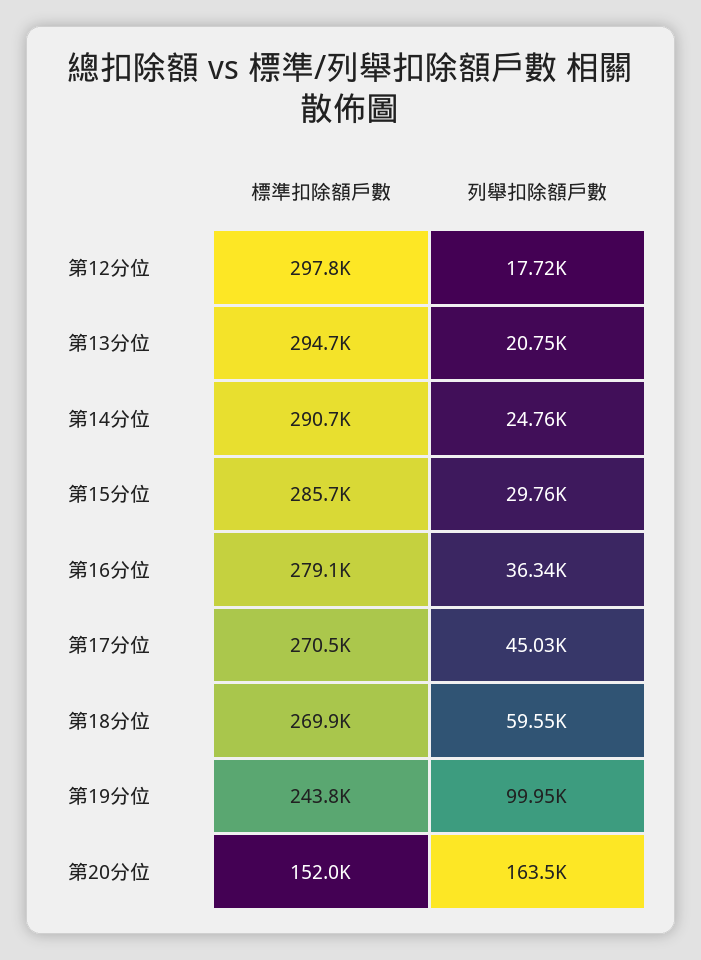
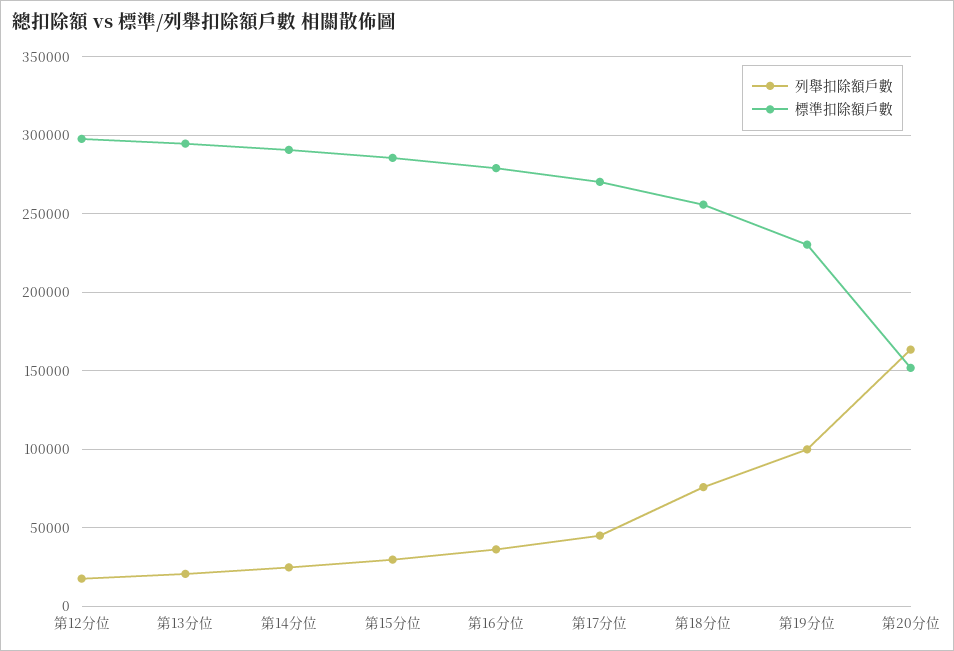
  {
    "標準扣除額戶數": {
      "第12分位": 297800,
      "第13分位": 294700,
      "第14分位": 290700,
      "第15分位": 285700,
      "第16分位": 279100,
      "第17分位": 270500,
-     "第18分位": 269900,
+     "第18分位": 255000,
-     "第19分位": 243800,
+     "第19分位": 230000,
      "第20分位": 152000
    },
    "列舉扣除額戶數": {
      "第12分位": 17720,
      "第13分位": 20750,
      "第14分位": 24760,
      "第15分位": 29760,
      "第16分位": 36340,
      "第17分位": 45030,
-     "第18分位": 59550,
+     "第18分位": 75000,
      "第19分位": 99950,
      "第20分位": 163500
    }
  }

